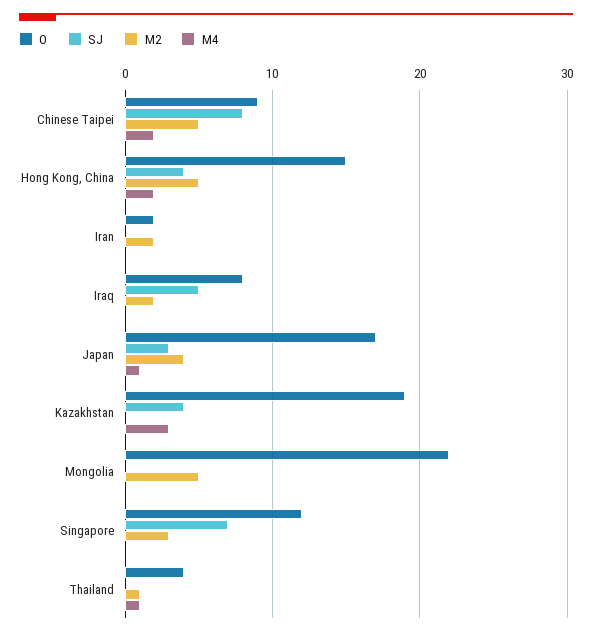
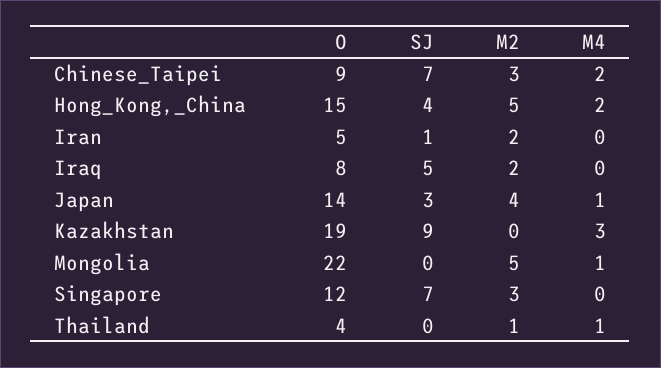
  {
    "O": {
      "Chinese Taipei": 9,
      "Hong Kong, China": 15,
-     "Iran": 2,
+     "Iran": 5,
      "Iraq": 8,
-     "Japan": 17,
+     "Japan": 14,
      "Kazakhstan": 19,
      "Mongolia": 22,
      "Singapore": 12,
      "Thailand": 4
    },
    "SJ": {
-     "Chinese Taipei": 8,
+     "Chinese Taipei": 7,
      "Hong Kong, China": 4,
-     "Iran": 0,
+     "Iran": 1,
      "Iraq": 5,
      "Japan": 3,
-     "Kazakhstan": 4,
+     "Kazakhstan": 9,
      "Mongolia": 0,
      "Singapore": 7,
      "Thailand": 0
    },
    "M2": {
-     "Chinese Taipei": 5,
+     "Chinese Taipei": 3,
      "Hong Kong, China": 5,
      "Iran": 2,
      "Iraq": 2,
      "Japan": 4,
      "Kazakhstan": 0,
      "Mongolia": 5,
      "Singapore": 3,
      "Thailand": 1
    },
    "M4": {
      "Chinese Taipei": 2,
      "Hong Kong, China": 2,
      "Iran": 0,
      "Iraq": 0,
      "Japan": 1,
      "Kazakhstan": 3,
-     "Mongolia": 0,
+     "Mongolia": 1,
      "Singapore": 0,
      "Thailand": 1
    }
  }

